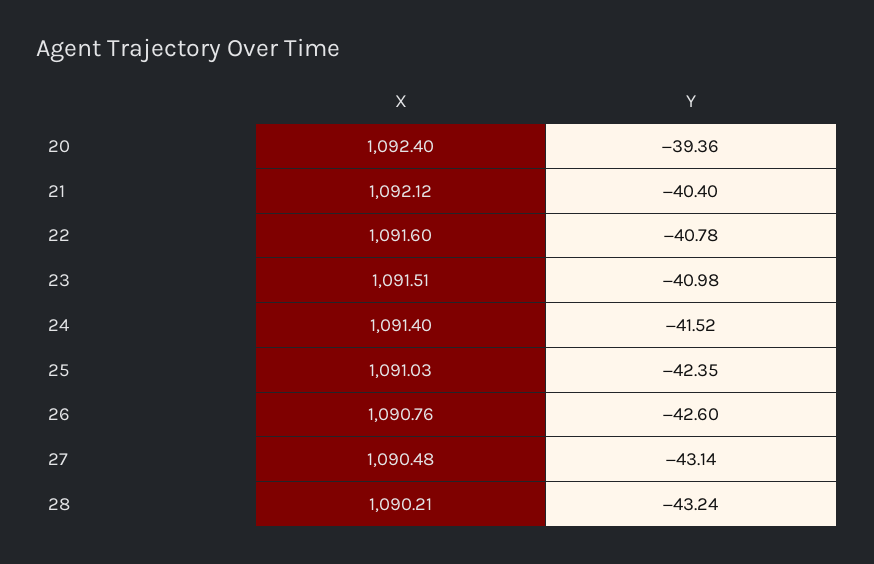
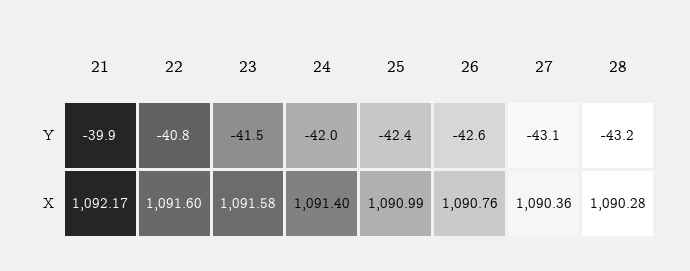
  {
    "X": {
-     "20": 1092.4,
-     "21": 1092.12,
+     "21": 1092.17,
      "22": 1091.6,
-     "23": 1091.51,
+     "23": 1091.58,
      "24": 1091.4,
-     "25": 1091.03,
+     "25": 1090.99,
      "26": 1090.76,
-     "27": 1090.48,
+     "27": 1090.36,
-     "28": 1090.21
+     "28": 1090.28
    },
    "Y": {
-     "20": -39.36,
-     "21": -40.4,
+     "21": -39.9,
      "22": -40.78,
-     "23": -40.98,
+     "23": -41.5,
-     "24": -41.52,
+     "24": -42,
      "25": -42.35,
      "26": -42.6,
      "27": -43.14,
      "28": -43.24
    }
  }

